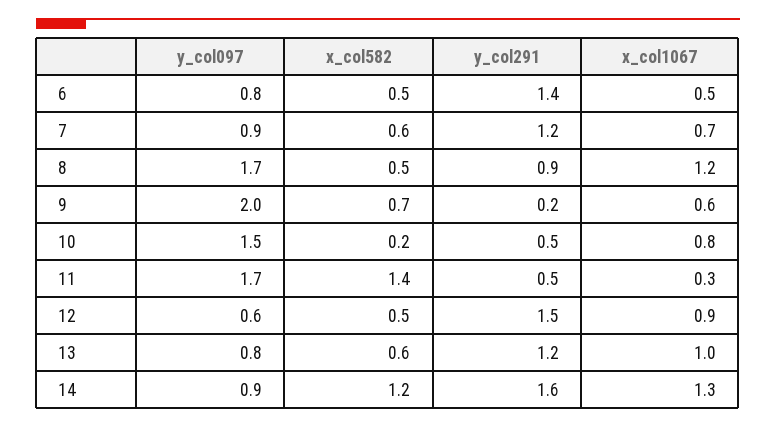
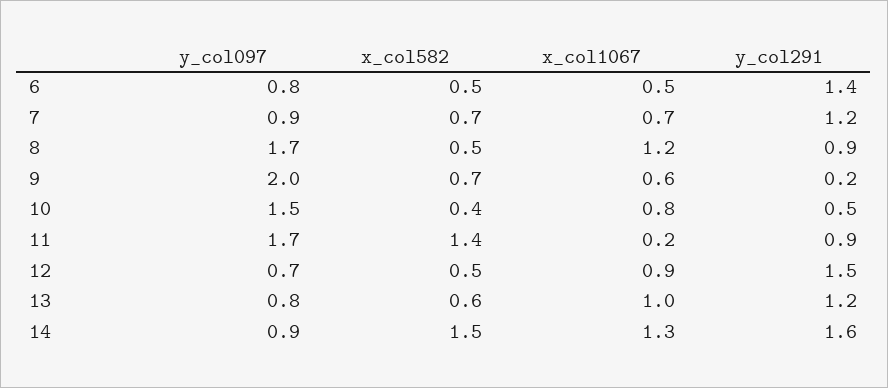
  {
    "y_col097": {
      "6": 0.8,
      "7": 0.9,
      "8": 1.7,
      "9": 2,
      "10": 1.5,
      "11": 1.7,
-     "12": 0.6,
+     "12": 0.7,
      "13": 0.8,
      "14": 0.9
    },
    "x_col582": {
      "6": 0.5,
-     "7": 0.6,
+     "7": 0.7,
      "8": 0.5,
      "9": 0.7,
-     "10": 0.2,
+     "10": 0.4,
      "11": 1.4,
      "12": 0.5,
      "13": 0.6,
-     "14": 1.2
+     "14": 1.5
    },
    "y_col291": {
      "6": 1.4,
      "7": 1.2,
      "8": 0.9,
      "9": 0.2,
      "10": 0.5,
-     "11": 0.5,
+     "11": 0.9,
      "12": 1.5,
      "13": 1.2,
      "14": 1.6
    },
    "x_col1067": {
      "6": 0.5,
      "7": 0.7,
      "8": 1.2,
      "9": 0.6,
      "10": 0.8,
-     "11": 0.3,
+     "11": 0.2,
      "12": 0.9,
      "13": 1,
      "14": 1.3
    }
  }

